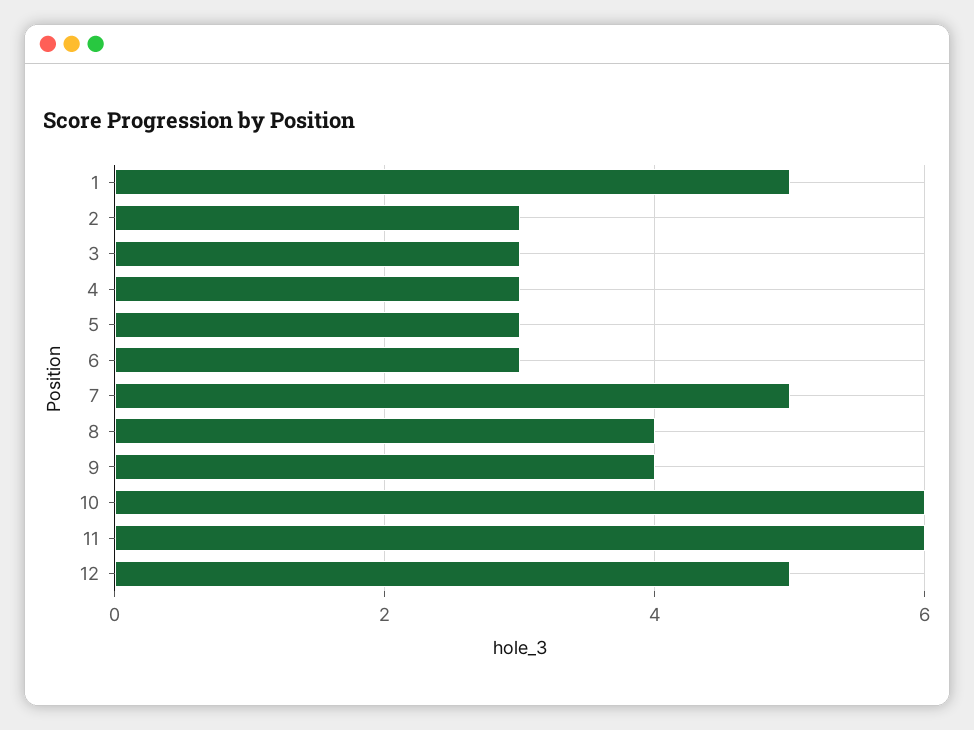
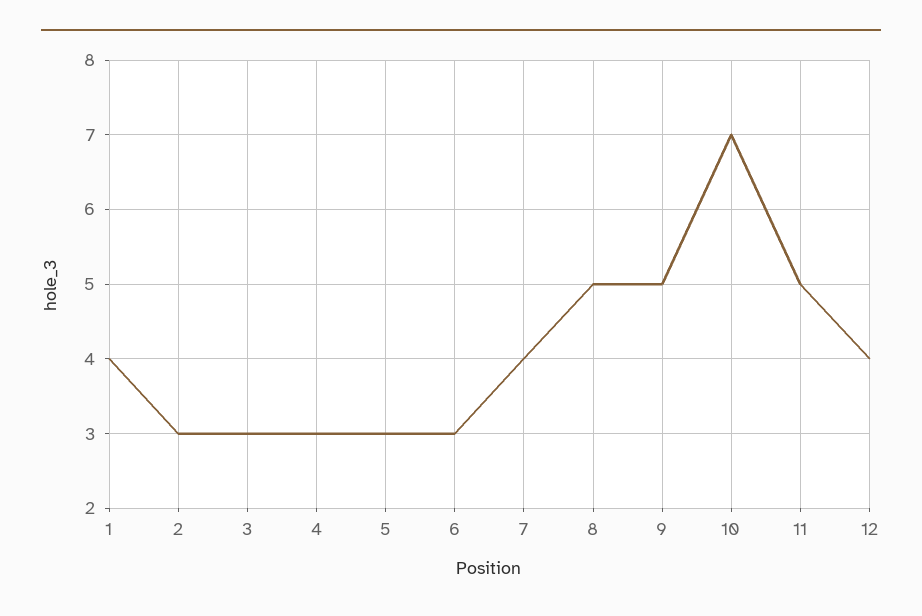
  {
-   "1": 5,
+   "1": 4,
    "2": 3,
    "3": 3,
    "4": 3,
    "5": 3,
    "6": 3,
-   "7": 5,
+   "7": 4,
-   "8": 4,
+   "8": 5,
-   "9": 4,
+   "9": 5,
-   "10": 6,
+   "10": 7,
-   "11": 6,
+   "11": 5,
-   "12": 5
+   "12": 4
  }

